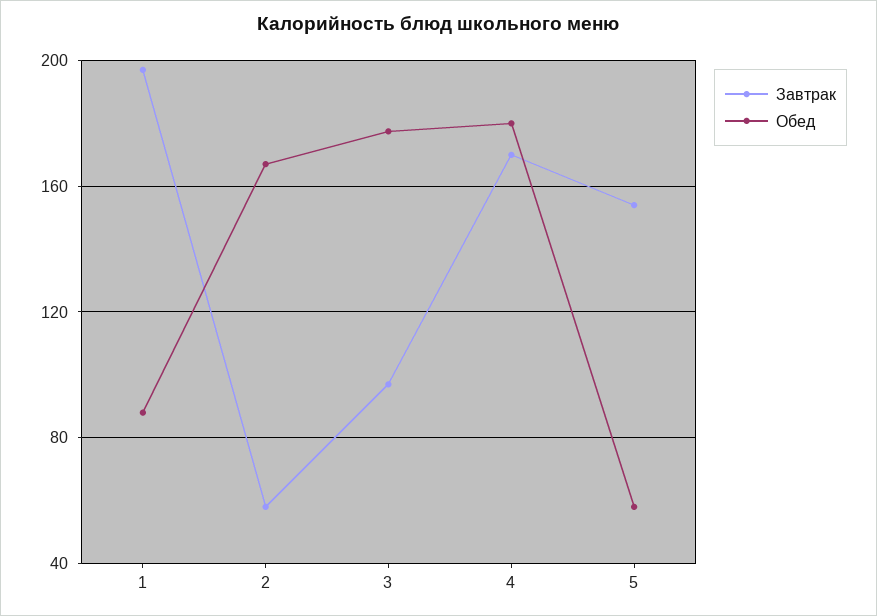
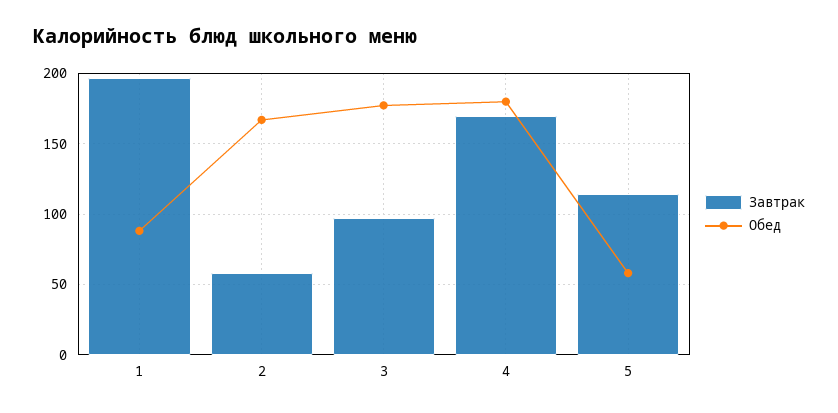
  {
    "Завтрак": {
      "1": 195,
      "2": 60,
      "3": 95,
      "4": 170,
-     "5": 155
+     "5": 115
    },
    "Обед": {
      "1": 90,
      "2": 165,
      "3": 175,
      "4": 180,
      "5": 60
    }
  }

